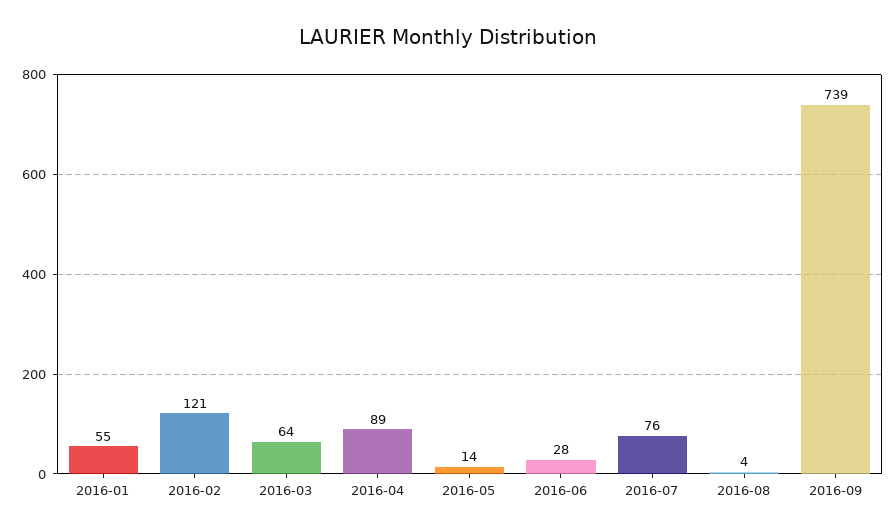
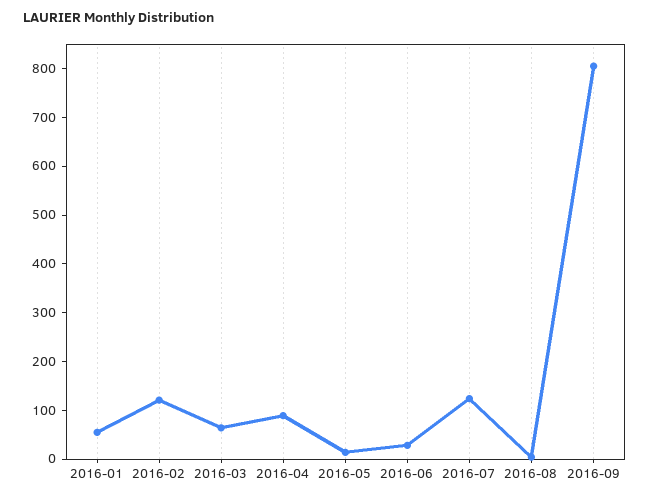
  {
    "2016-01": 55,
    "2016-02": 121,
    "2016-03": 64,
    "2016-04": 89,
    "2016-05": 14,
    "2016-06": 28,
-   "2016-07": 76,
+   "2016-07": 120,
    "2016-08": 4,
-   "2016-09": 739
+   "2016-09": 800
  }

